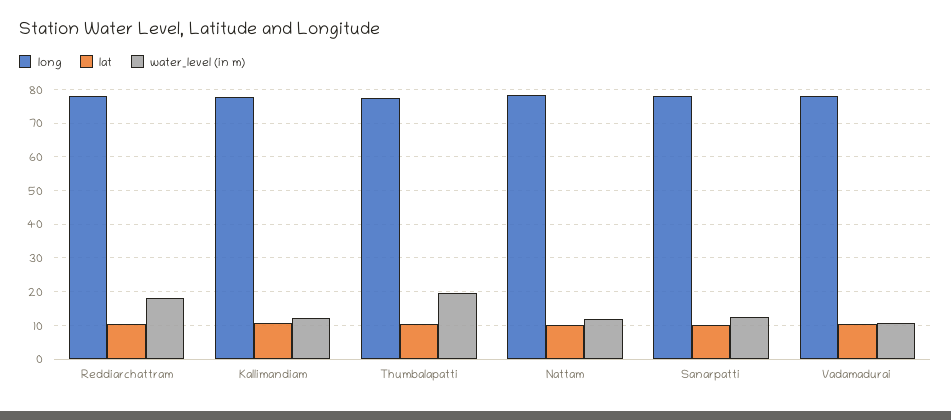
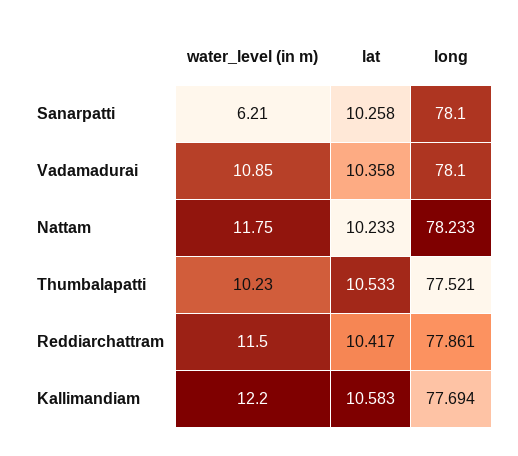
  {
    "long": {
      "Reddiarchattram": 77.861,
      "Kallimandiam": 77.694,
      "Thumbalapatti": 77.521,
      "Nattam": 78.233,
      "Sanarpatti": 78.1,
      "Vadamadurai": 78.1
    },
    "lat": {
      "Reddiarchattram": 10.417,
      "Kallimandiam": 10.583,
      "Thumbalapatti": 10.533,
      "Nattam": 10.233,
      "Sanarpatti": 10.258,
      "Vadamadurai": 10.358
    },
    "water_level (in m)": {
-     "Reddiarchattram": 18,
+     "Reddiarchattram": 11.5,
      "Kallimandiam": 12.2,
-     "Thumbalapatti": 20,
+     "Thumbalapatti": 10.23,
      "Nattam": 11.75,
-     "Sanarpatti": 12,
+     "Sanarpatti": 6.21,
      "Vadamadurai": 10.85
    }
  }

